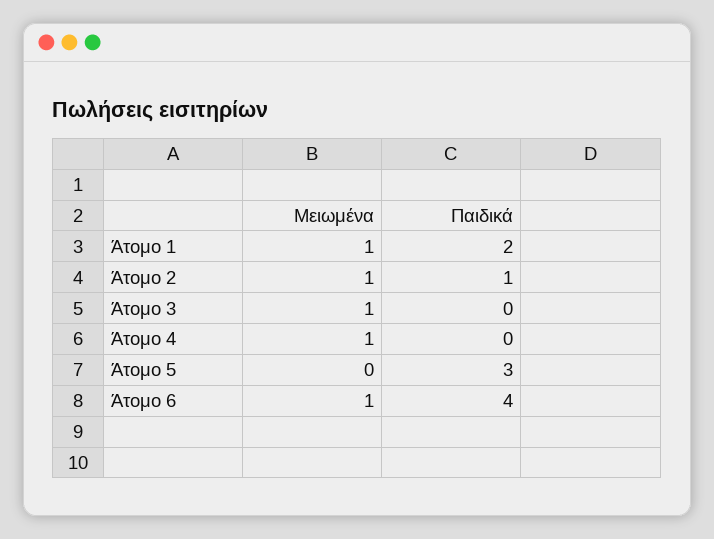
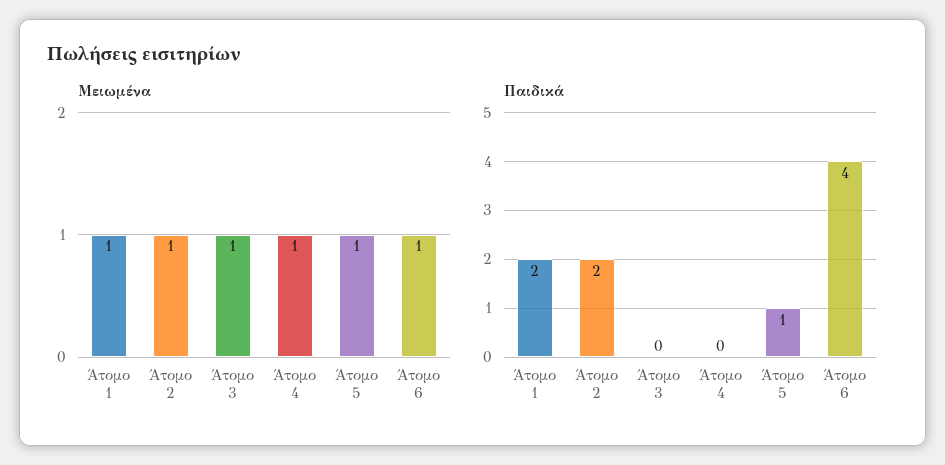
  {
    "Μειωμένα": {
      "Άτομο 1": 1,
      "Άτομο 2": 1,
      "Άτομο 3": 1,
      "Άτομο 4": 1,
-     "Άτομο 5": 0,
+     "Άτομο 5": 1,
      "Άτομο 6": 1
    },
    "Παιδικά": {
      "Άτομο 1": 2,
-     "Άτομο 2": 1,
+     "Άτομο 2": 2,
      "Άτομο 3": 0,
      "Άτομο 4": 0,
-     "Άτομο 5": 3,
+     "Άτομο 5": 1,
      "Άτομο 6": 4
    }
  }

